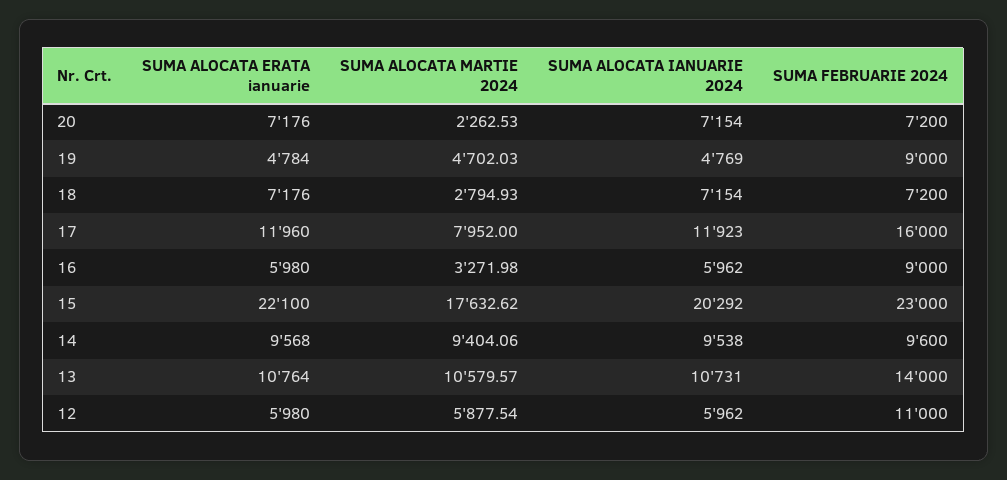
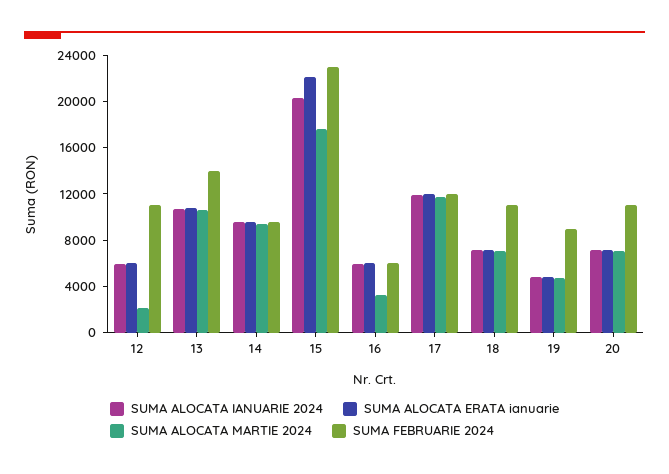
  {
    "SUMA ALOCATA ERATA ianuarie": {
      "20": 7176,
      "19": 4784,
      "18": 7176,
      "17": 11960,
      "16": 5980,
      "15": 22100,
      "14": 9568,
      "13": 10764,
      "12": 5980
    },
    "SUMA ALOCATA MARTIE 2024": {
-     "20": 2262.53,
+     "20": 7000,
      "19": 4702.03,
-     "18": 2794.93,
+     "18": 7000,
-     "17": 7952,
+     "17": 12000,
      "16": 3271.98,
      "15": 17632.62,
      "14": 9404.06,
      "13": 10579.57,
-     "12": 5877.54
+     "12": 2000
    },
    "SUMA ALOCATA IANUARIE 2024": {
      "20": 7154,
      "19": 4769,
      "18": 7154,
      "17": 11923,
      "16": 5962,
      "15": 20292,
      "14": 9538,
      "13": 10731,
      "12": 5962
    },
    "SUMA FEBRUARIE 2024": {
-     "20": 7200,
+     "20": 11000,
      "19": 9000,
-     "18": 7200,
+     "18": 11000,
-     "17": 16000,
+     "17": 12000,
-     "16": 9000,
+     "16": 6000,
      "15": 23000,
      "14": 9600,
      "13": 14000,
      "12": 11000
    }
  }

